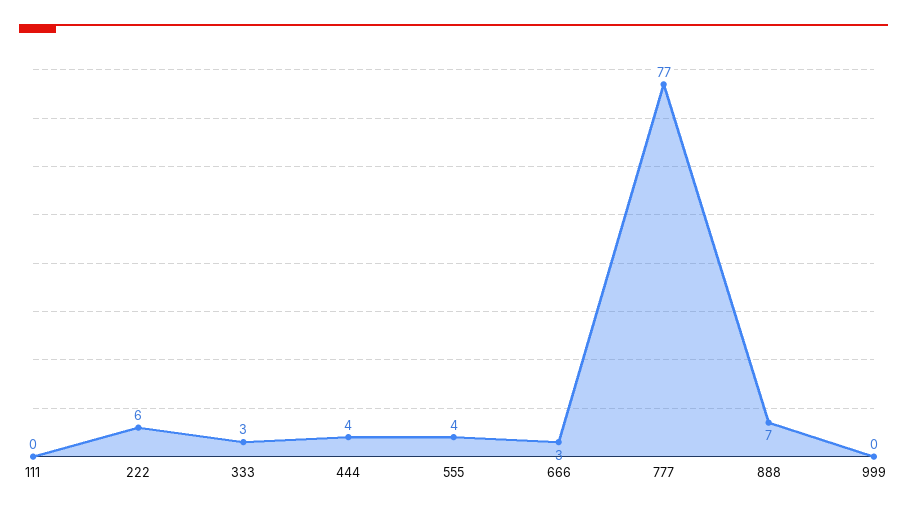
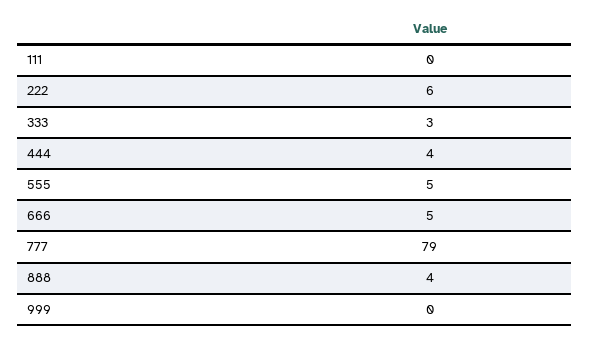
  {
    "111": 0,
    "222": 6,
    "333": 3,
    "444": 4,
-   "555": 4,
+   "555": 5,
-   "666": 3,
+   "666": 5,
-   "777": 77,
+   "777": 79,
-   "888": 7,
+   "888": 4,
    "999": 0
  }

